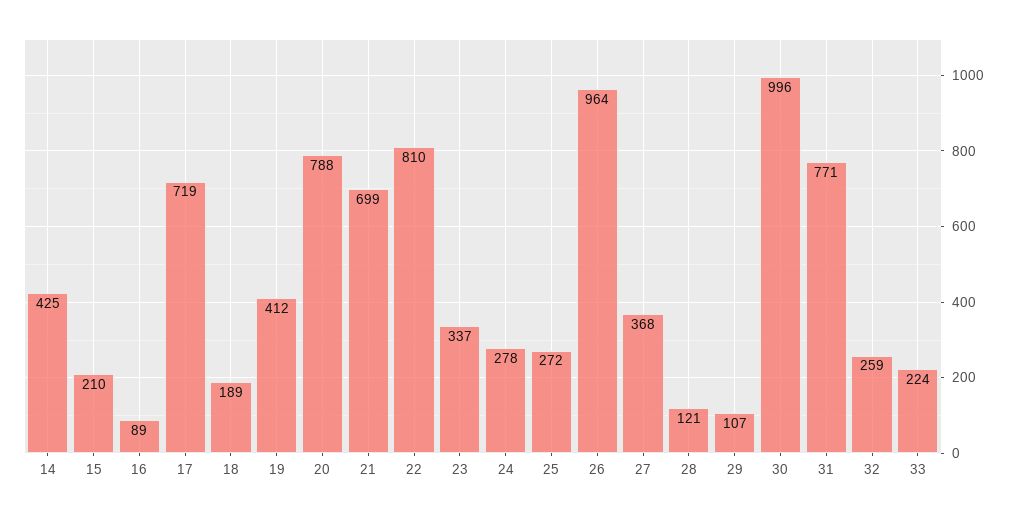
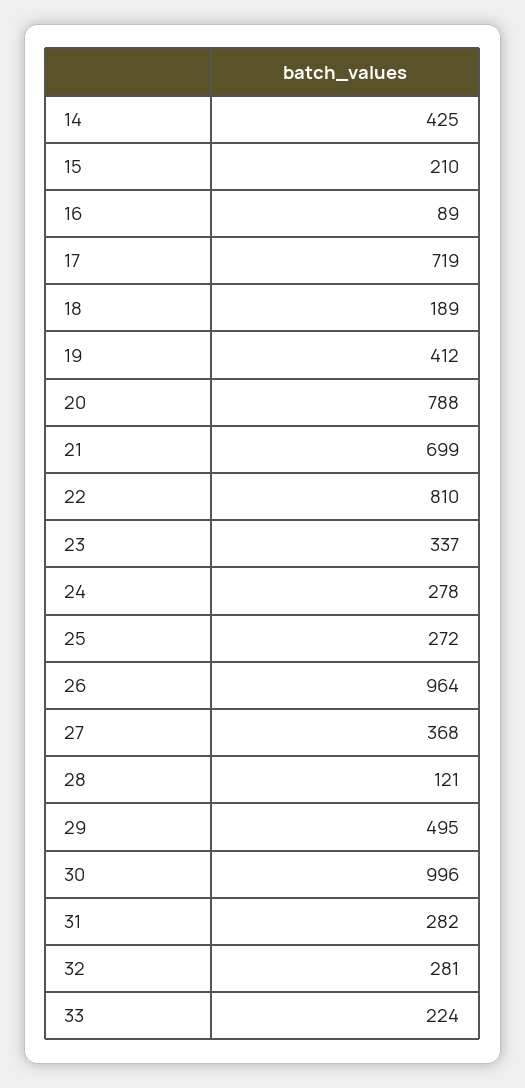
  {
    "14": 425,
    "15": 210,
    "16": 89,
    "17": 719,
    "18": 189,
    "19": 412,
    "20": 788,
    "21": 699,
    "22": 810,
    "23": 337,
    "24": 278,
    "25": 272,
    "26": 964,
    "27": 368,
    "28": 121,
-   "29": 107,
+   "29": 495,
    "30": 996,
-   "31": 771,
+   "31": 282,
-   "32": 259,
+   "32": 281,
    "33": 224
  }

